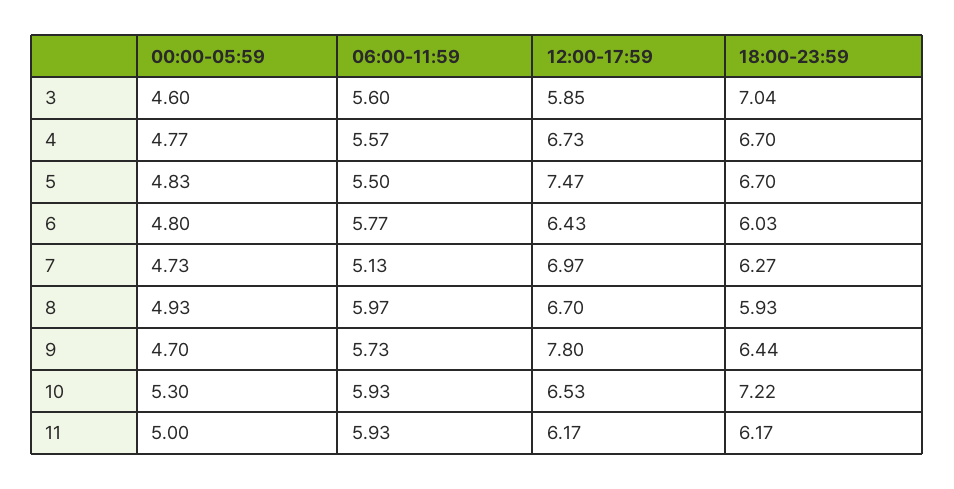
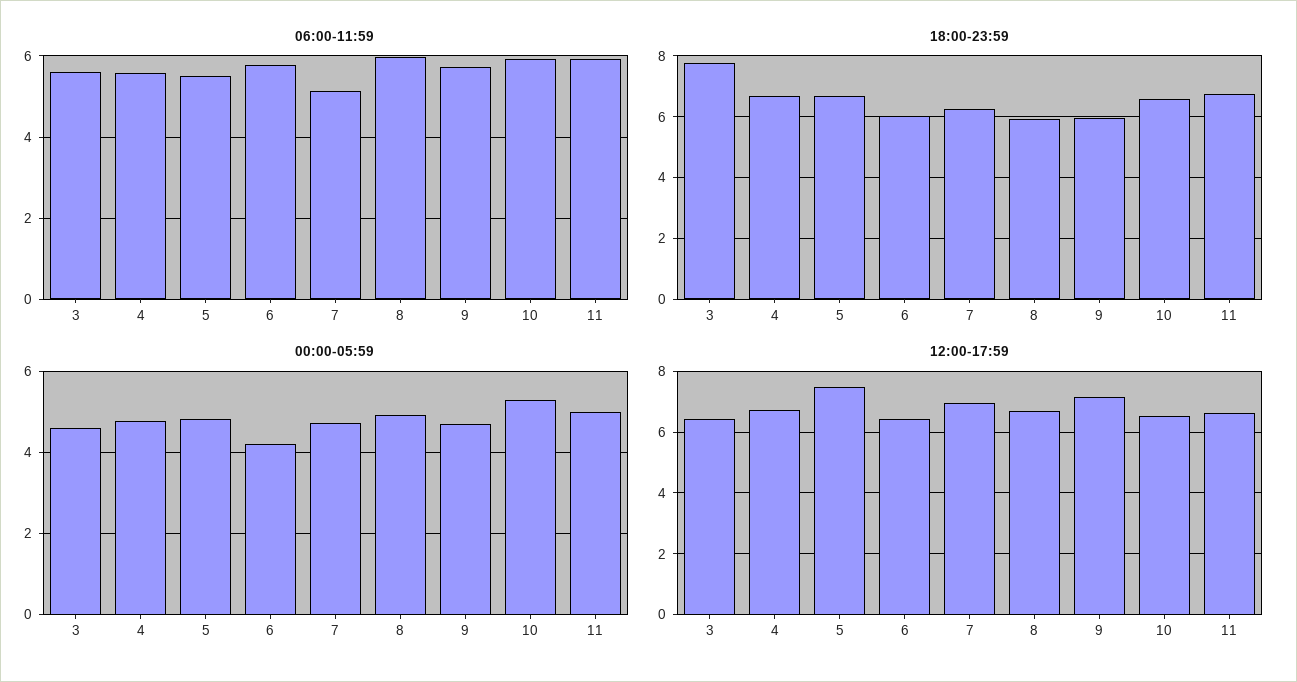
  {
    "00:00-05:59": {
      "3": 4.6,
      "4": 4.77,
      "5": 4.83,
-     "6": 4.8,
+     "6": 4.2,
      "7": 4.73,
      "8": 4.93,
      "9": 4.7,
      "10": 5.3,
      "11": 5
    },
    "06:00-11:59": {
      "3": 5.6,
      "4": 5.57,
      "5": 5.5,
      "6": 5.77,
      "7": 5.13,
      "8": 5.97,
      "9": 5.73,
      "10": 5.93,
      "11": 5.93
    },
    "12:00-17:59": {
-     "3": 5.85,
+     "3": 6.4,
      "4": 6.73,
      "5": 7.47,
      "6": 6.43,
      "7": 6.97,
      "8": 6.7,
-     "9": 7.8,
+     "9": 7.2,
      "10": 6.53,
-     "11": 6.17
+     "11": 6.6
    },
    "18:00-23:59": {
-     "3": 7.04,
+     "3": 7.8,
      "4": 6.7,
      "5": 6.7,
      "6": 6.03,
      "7": 6.27,
      "8": 5.93,
-     "9": 6.44,
+     "9": 6,
-     "10": 7.22,
+     "10": 6.6,
-     "11": 6.17
+     "11": 6.8
    }
  }

